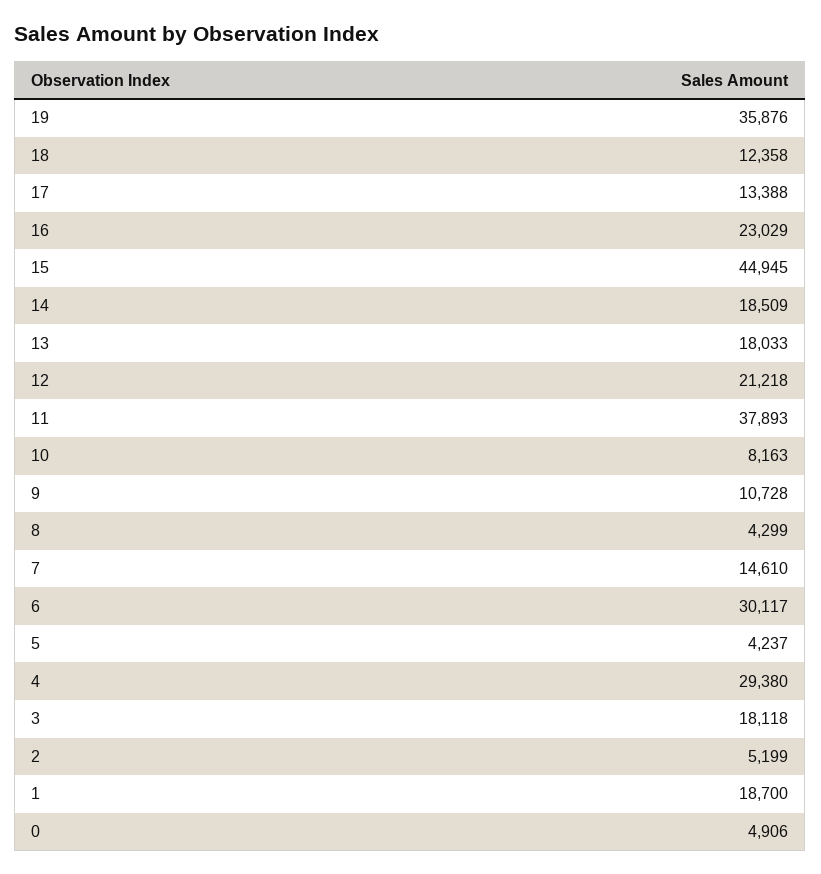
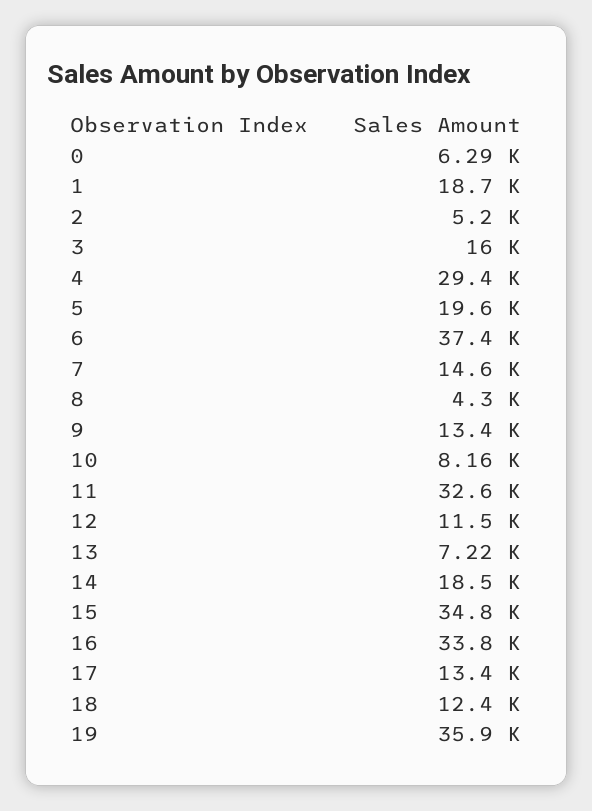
  {
    "19": 35876,
    "18": 12358,
    "17": 13388,
-   "16": 23029,
+   "16": 33800,
-   "15": 44945,
+   "15": 34800,
    "14": 18509,
-   "13": 18033,
+   "13": 7220,
-   "12": 21218,
+   "12": 11500,
-   "11": 37893,
+   "11": 32600,
    "10": 8163,
-   "9": 10728,
+   "9": 13400,
    "8": 4299,
    "7": 14610,
-   "6": 30117,
+   "6": 37400,
-   "5": 4237,
+   "5": 19600,
    "4": 29380,
-   "3": 18118,
+   "3": 16000,
    "2": 5199,
    "1": 18700,
-   "0": 4906
+   "0": 6290
  }

